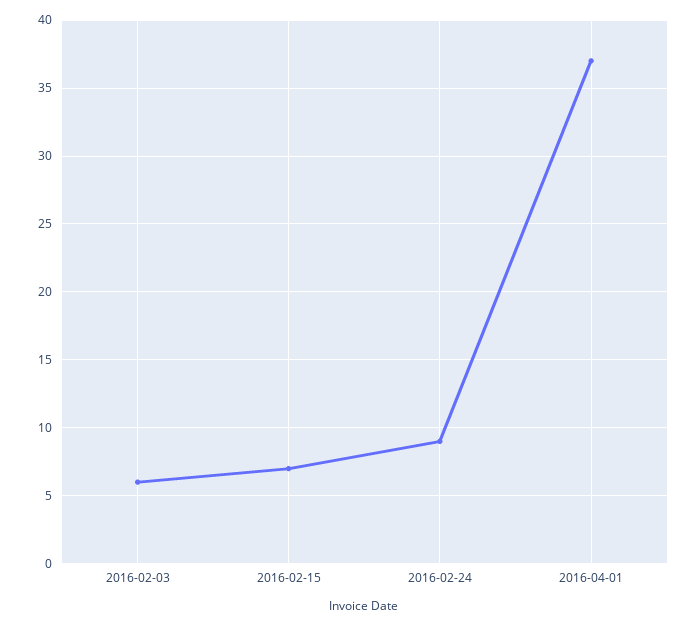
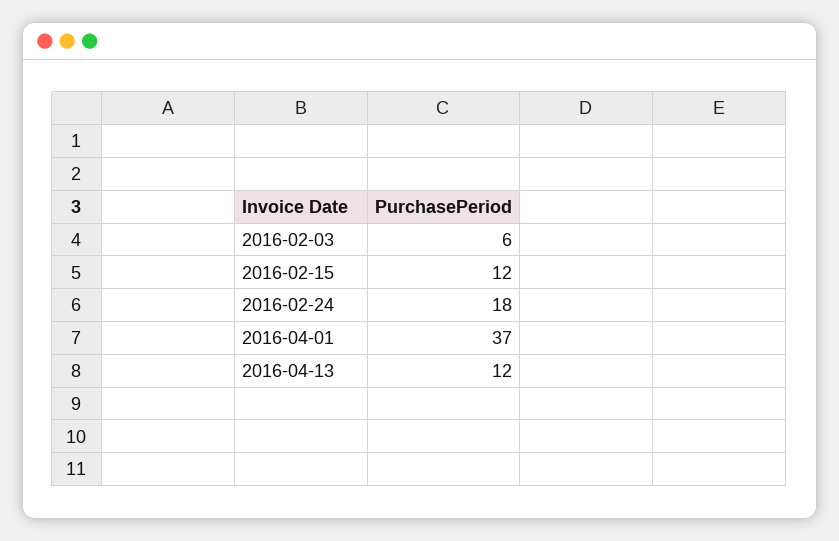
  {
    "2016-02-03": 6,
-   "2016-02-15": 7,
+   "2016-02-15": 12,
-   "2016-02-24": 9,
+   "2016-02-24": 18,
-   "2016-04-01": 37
+   "2016-04-01": 37,
+   "2016-04-13": 12
  }

